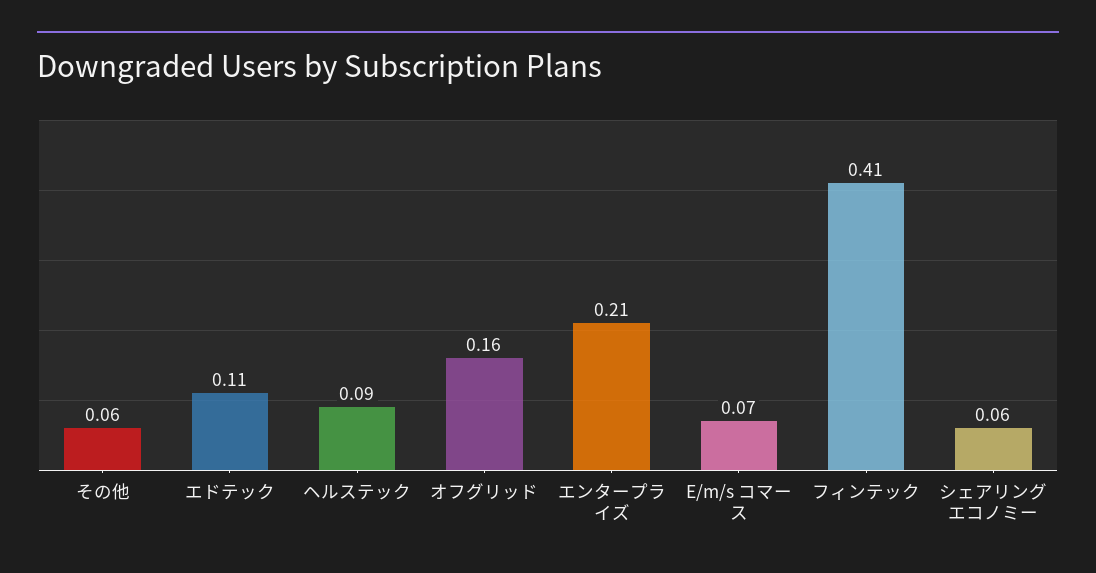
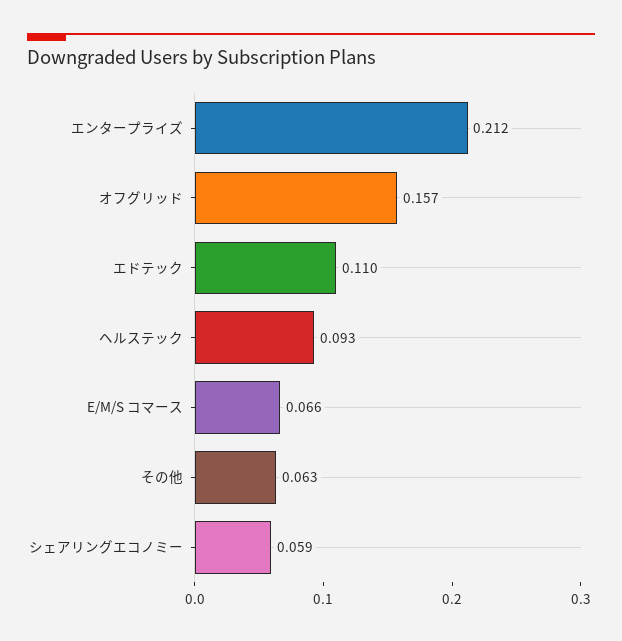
  {
    "その他": 0.063,
    "エドテック": 0.11,
    "ヘルステック": 0.093,
    "オフグリッド": 0.157,
    "エンタープライズ": 0.212,
    "E/m/s コマース": 0.066,
-   "フィンテック": 0.41,
    "シェアリングエコノミー": 0.059
  }

